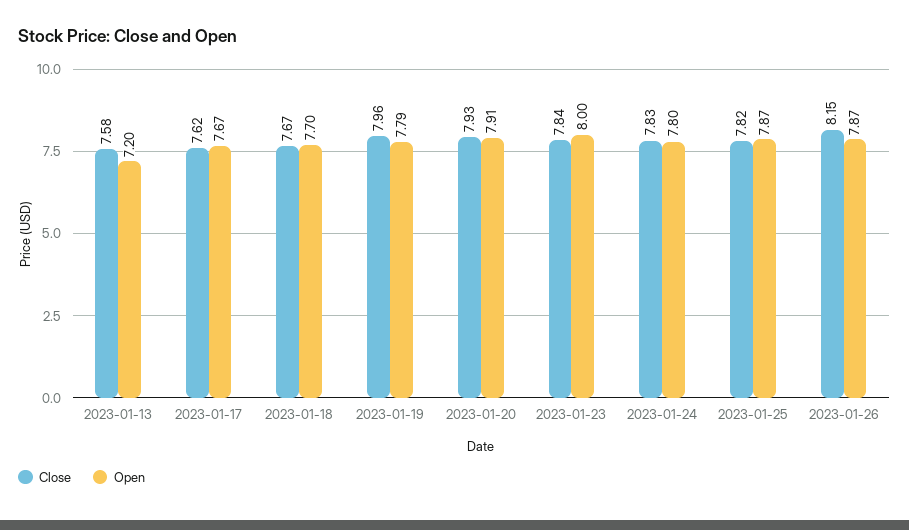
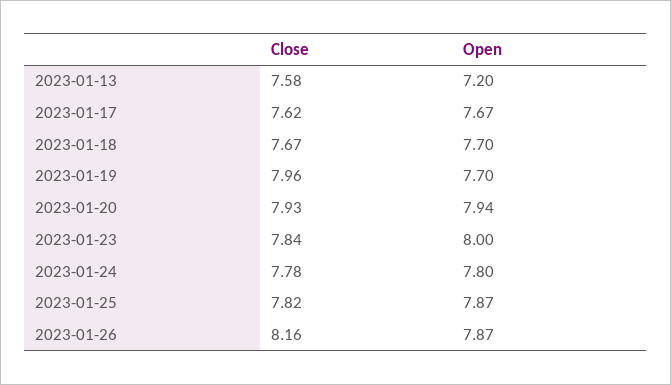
  {
    "Close": {
      "2023-01-13": 7.58,
      "2023-01-17": 7.62,
      "2023-01-18": 7.67,
      "2023-01-19": 7.96,
      "2023-01-20": 7.93,
      "2023-01-23": 7.84,
-     "2023-01-24": 7.83,
+     "2023-01-24": 7.78,
      "2023-01-25": 7.82,
-     "2023-01-26": 8.15
+     "2023-01-26": 8.16
    },
    "Open": {
      "2023-01-13": 7.2,
      "2023-01-17": 7.67,
      "2023-01-18": 7.7,
-     "2023-01-19": 7.79,
+     "2023-01-19": 7.7,
-     "2023-01-20": 7.91,
+     "2023-01-20": 7.94,
      "2023-01-23": 8,
      "2023-01-24": 7.8,
      "2023-01-25": 7.87,
      "2023-01-26": 7.87
    }
  }

